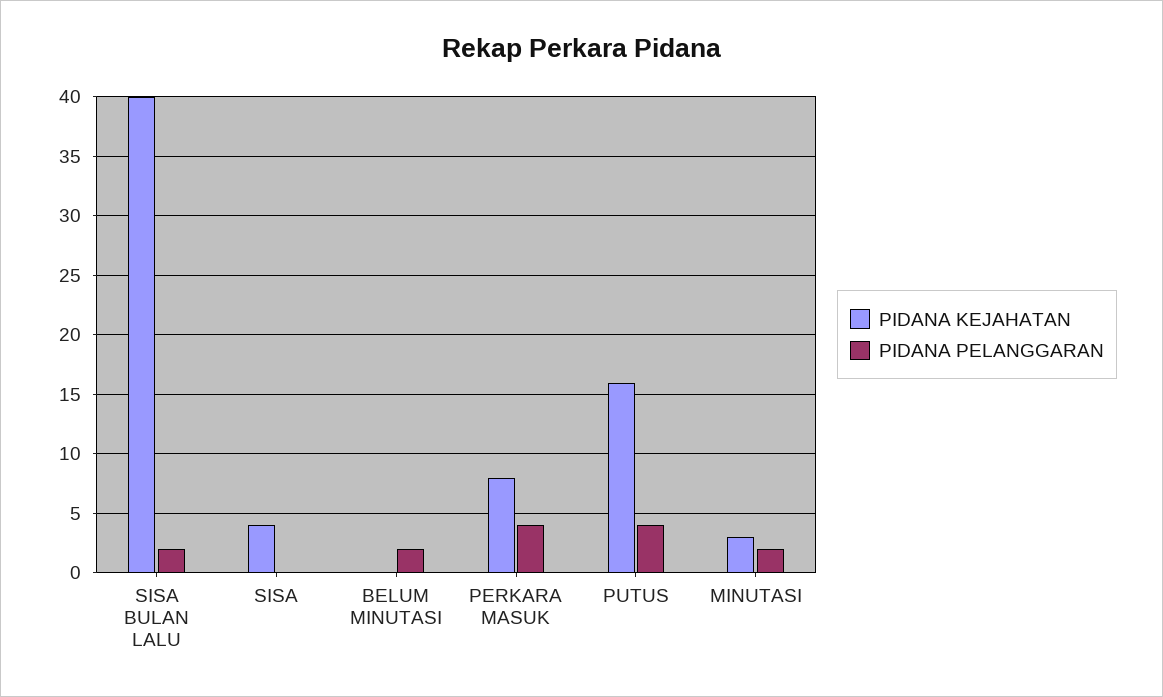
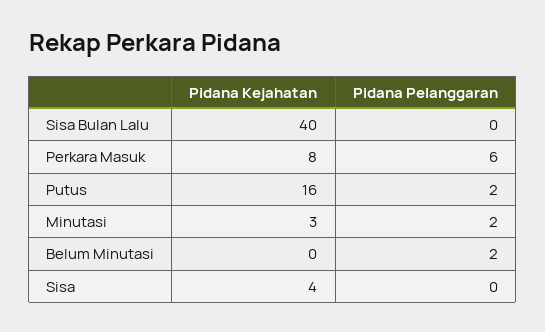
  {
    "PIDANA KEJAHATAN": {
      "SISA BULAN LALU": 40,
      "SISA": 4,
      "BELUM MINUTASI": 0,
      "PERKARA MASUK": 8,
      "PUTUS": 16,
      "MINUTASI": 3
    },
    "PIDANA PELANGGARAN": {
-     "SISA BULAN LALU": 2,
+     "SISA BULAN LALU": 0,
      "SISA": 0,
      "BELUM MINUTASI": 2,
-     "PERKARA MASUK": 4,
+     "PERKARA MASUK": 6,
-     "PUTUS": 4,
+     "PUTUS": 2,
      "MINUTASI": 2
    }
  }

